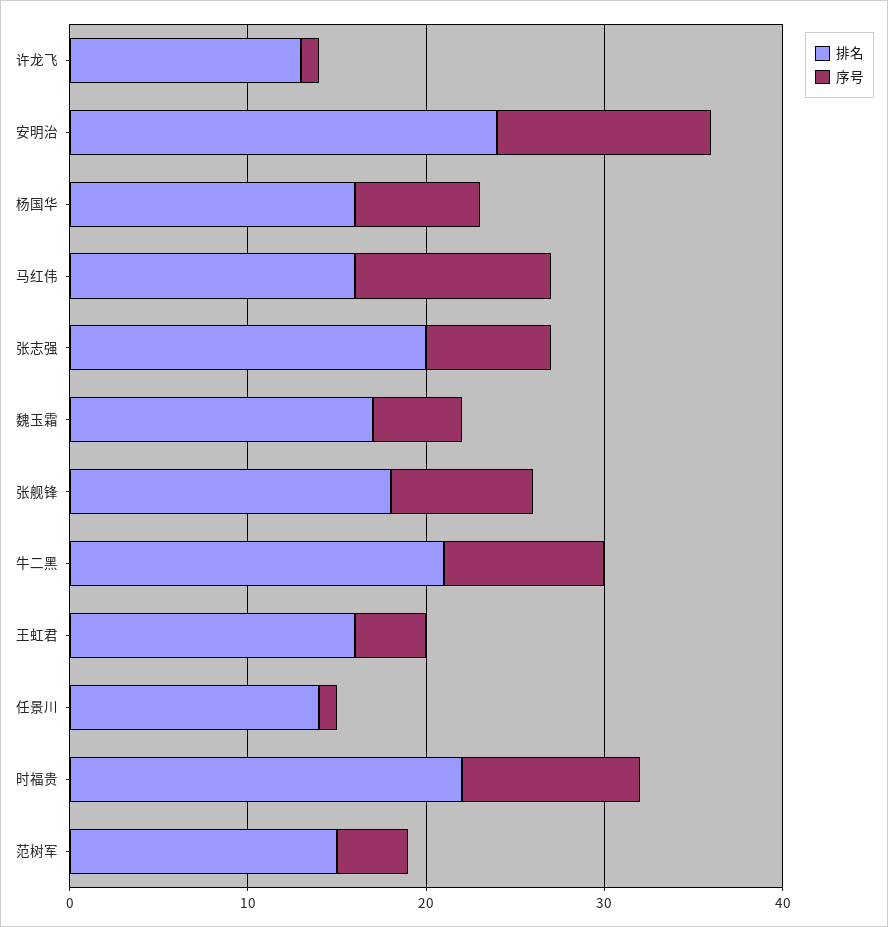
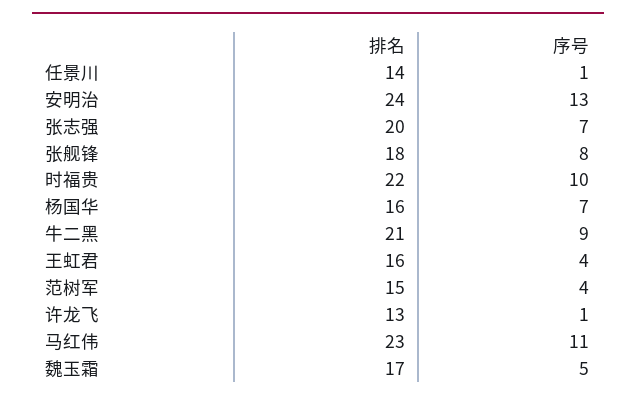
  {
    "排名": {
      "许龙飞": 13,
      "安明治": 24,
      "杨国华": 16,
-     "马红伟": 16,
+     "马红伟": 23,
      "张志强": 20,
      "魏玉霜": 17,
      "张舰锋": 18,
      "牛二黑": 21,
      "王虹君": 16,
      "任景川": 14,
      "时福贵": 22,
      "范树军": 15
    },
    "序号": {
      "许龙飞": 1,
-     "安明治": 12,
+     "安明治": 13,
      "杨国华": 7,
      "马红伟": 11,
      "张志强": 7,
      "魏玉霜": 5,
      "张舰锋": 8,
      "牛二黑": 9,
      "王虹君": 4,
      "任景川": 1,
      "时福贵": 10,
      "范树军": 4
    }
  }

